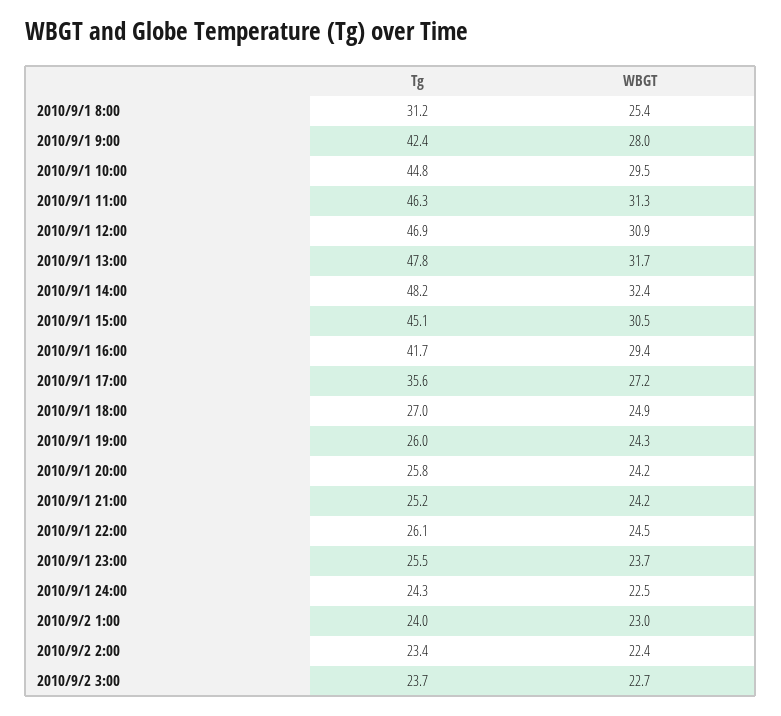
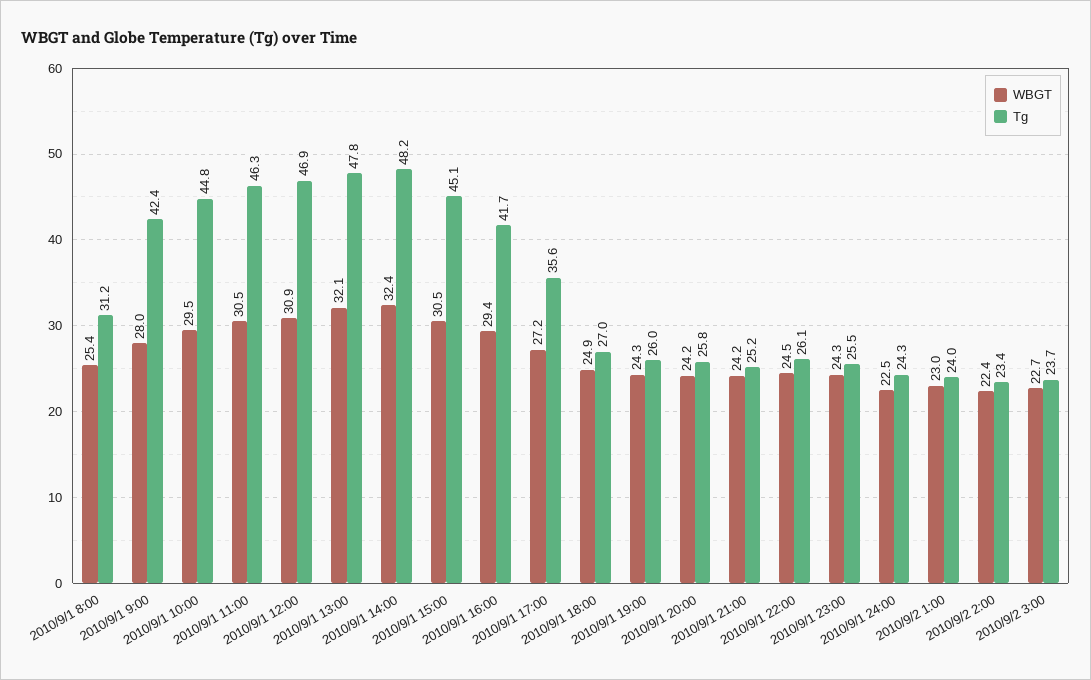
  {
    "Tg": {
      "2010/9/1 8:00": 31.2,
      "2010/9/1 9:00": 42.4,
      "2010/9/1 10:00": 44.8,
      "2010/9/1 11:00": 46.3,
      "2010/9/1 12:00": 46.9,
      "2010/9/1 13:00": 47.8,
      "2010/9/1 14:00": 48.2,
      "2010/9/1 15:00": 45.1,
      "2010/9/1 16:00": 41.7,
      "2010/9/1 17:00": 35.6,
      "2010/9/1 18:00": 27,
      "2010/9/1 19:00": 26,
      "2010/9/1 20:00": 25.8,
      "2010/9/1 21:00": 25.2,
      "2010/9/1 22:00": 26.1,
      "2010/9/1 23:00": 25.5,
      "2010/9/1 24:00": 24.3,
      "2010/9/2 1:00": 24,
      "2010/9/2 2:00": 23.4,
      "2010/9/2 3:00": 23.7
    },
    "WBGT": {
      "2010/9/1 8:00": 25.4,
      "2010/9/1 9:00": 28,
      "2010/9/1 10:00": 29.5,
-     "2010/9/1 11:00": 31.3,
+     "2010/9/1 11:00": 30.5,
      "2010/9/1 12:00": 30.9,
-     "2010/9/1 13:00": 31.7,
+     "2010/9/1 13:00": 32.1,
      "2010/9/1 14:00": 32.4,
      "2010/9/1 15:00": 30.5,
      "2010/9/1 16:00": 29.4,
      "2010/9/1 17:00": 27.2,
      "2010/9/1 18:00": 24.9,
      "2010/9/1 19:00": 24.3,
      "2010/9/1 20:00": 24.2,
      "2010/9/1 21:00": 24.2,
      "2010/9/1 22:00": 24.5,
-     "2010/9/1 23:00": 23.7,
+     "2010/9/1 23:00": 24.3,
      "2010/9/1 24:00": 22.5,
      "2010/9/2 1:00": 23,
      "2010/9/2 2:00": 22.4,
      "2010/9/2 3:00": 22.7
    }
  }

